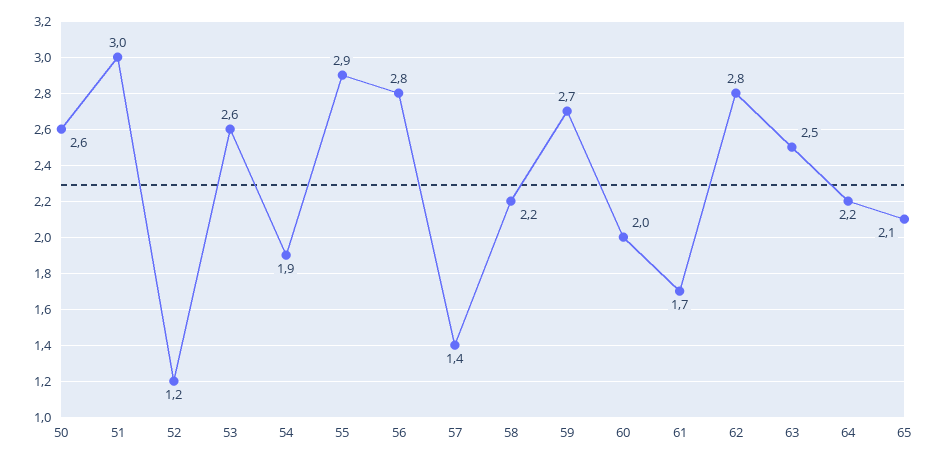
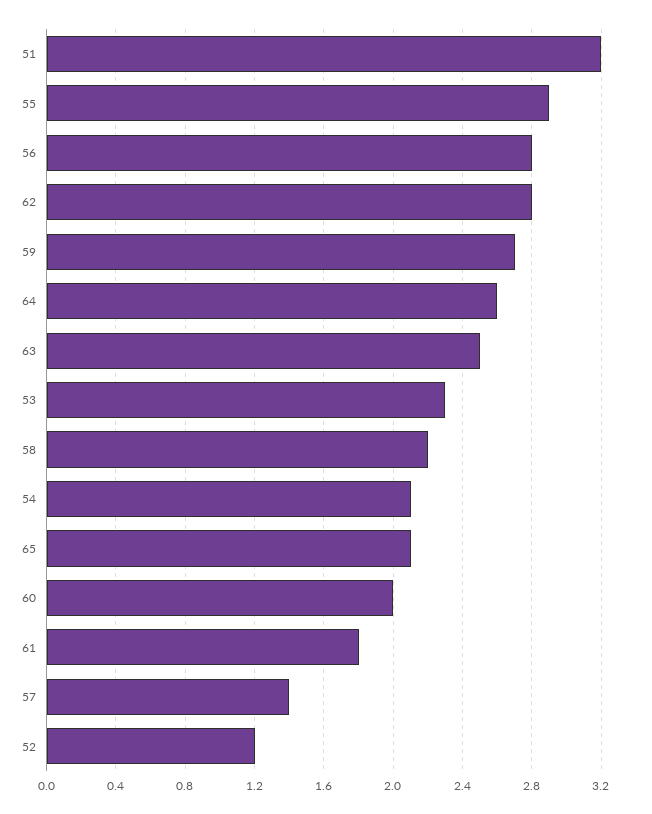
  {
-   "50": 2.6,
-   "51": 3,
+   "51": 3.2,
    "52": 1.2,
-   "53": 2.6,
+   "53": 2.3,
-   "54": 1.9,
+   "54": 2.1,
    "55": 2.9,
    "56": 2.8,
    "57": 1.4,
    "58": 2.2,
    "59": 2.7,
    "60": 2,
-   "61": 1.7,
+   "61": 1.8,
    "62": 2.8,
    "63": 2.5,
-   "64": 2.2,
+   "64": 2.6,
    "65": 2.1
  }

